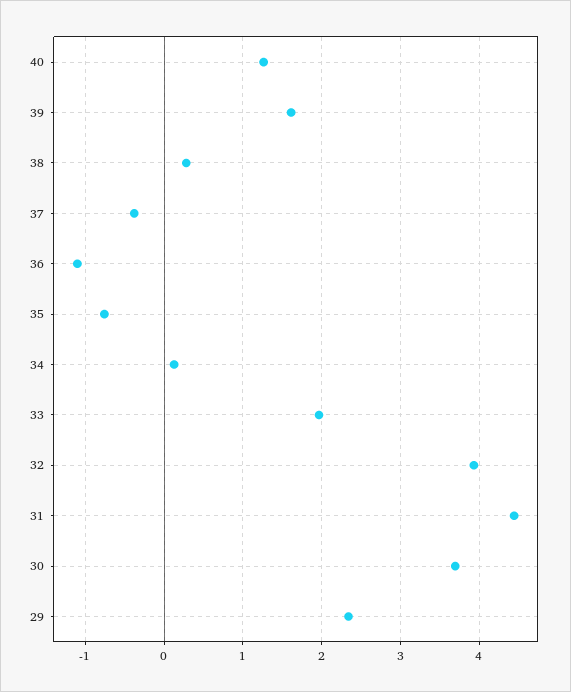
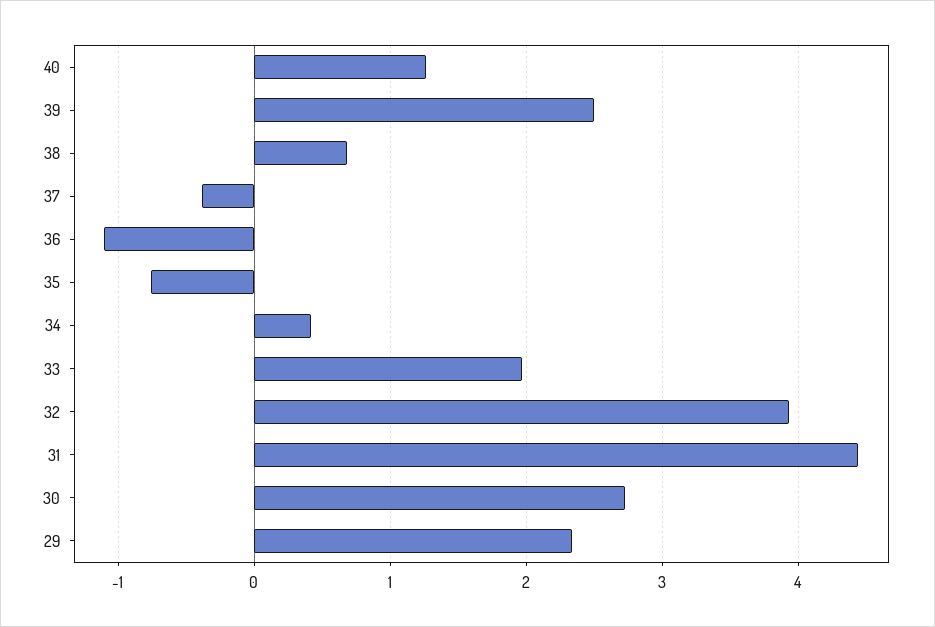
  {
    "40": 1.3,
-   "39": 1.6,
+   "39": 2.5,
-   "38": 0.3,
+   "38": 0.7,
    "37": -0.4,
    "36": -1.1,
    "35": -0.8,
-   "34": 0.1,
+   "34": 0.4,
    "33": 2,
    "32": 3.9,
    "31": 4.4,
-   "30": 3.7,
+   "30": 2.7,
    "29": 2.3
  }

